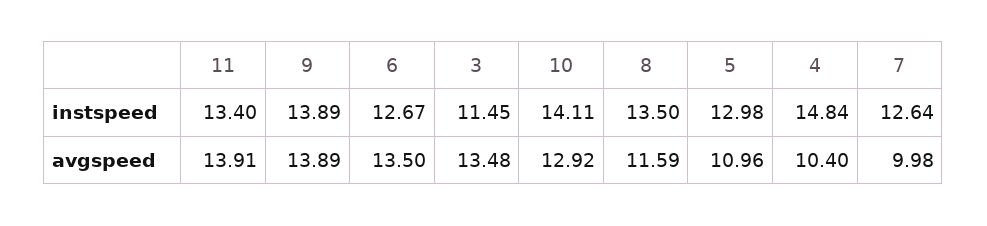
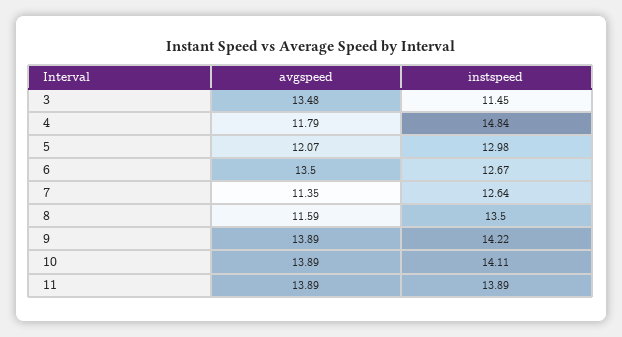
  {
    "11": {
-     "instspeed": 13.4,
+     "instspeed": 13.89,
-     "avgspeed": 13.91
+     "avgspeed": 13.89
    },
    "9": {
-     "instspeed": 13.89,
+     "instspeed": 14.22,
      "avgspeed": 13.89
    },
    "6": {
      "instspeed": 12.67,
      "avgspeed": 13.5
    },
    "3": {
      "instspeed": 11.45,
      "avgspeed": 13.48
    },
    "10": {
      "instspeed": 14.11,
-     "avgspeed": 12.92
+     "avgspeed": 13.89
    },
    "8": {
      "instspeed": 13.5,
      "avgspeed": 11.59
    },
    "5": {
      "instspeed": 12.98,
-     "avgspeed": 10.96
+     "avgspeed": 12.07
    },
    "4": {
      "instspeed": 14.84,
-     "avgspeed": 10.4
+     "avgspeed": 11.79
    },
    "7": {
      "instspeed": 12.64,
-     "avgspeed": 9.98
+     "avgspeed": 11.35
    }
  }

